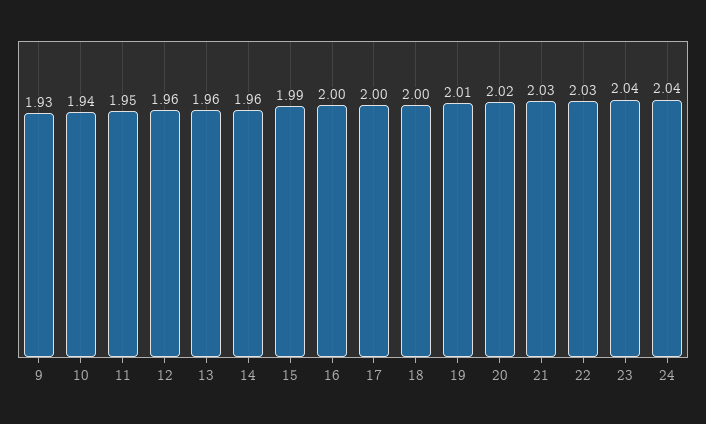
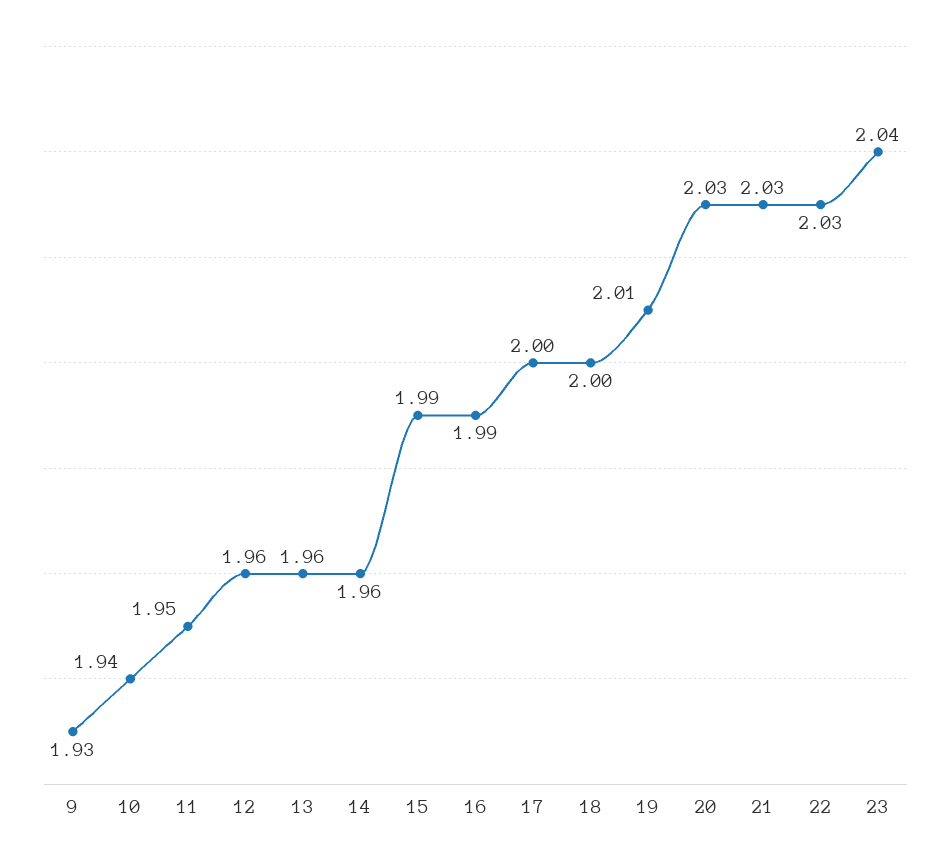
  {
    "9": 1.93,
    "10": 1.94,
    "11": 1.95,
    "12": 1.96,
    "13": 1.96,
    "14": 1.96,
    "15": 1.99,
-   "16": 2,
+   "16": 1.99,
    "17": 2,
    "18": 2,
    "19": 2.01,
-   "20": 2.02,
+   "20": 2.03,
    "21": 2.03,
    "22": 2.03,
-   "23": 2.04,
+   "23": 2.04
-   "24": 2.04
  }

